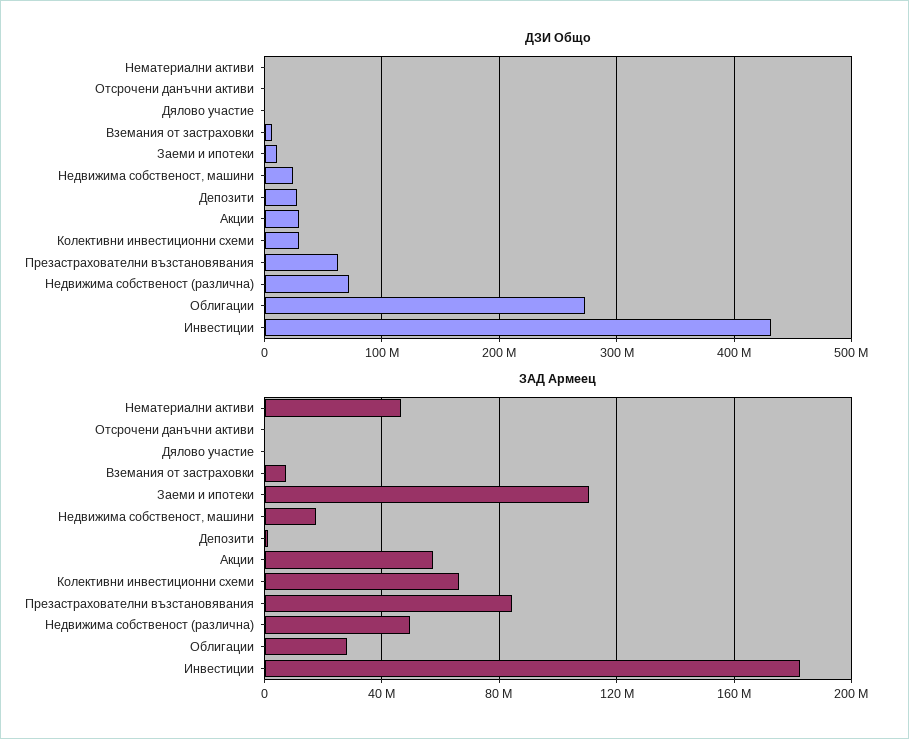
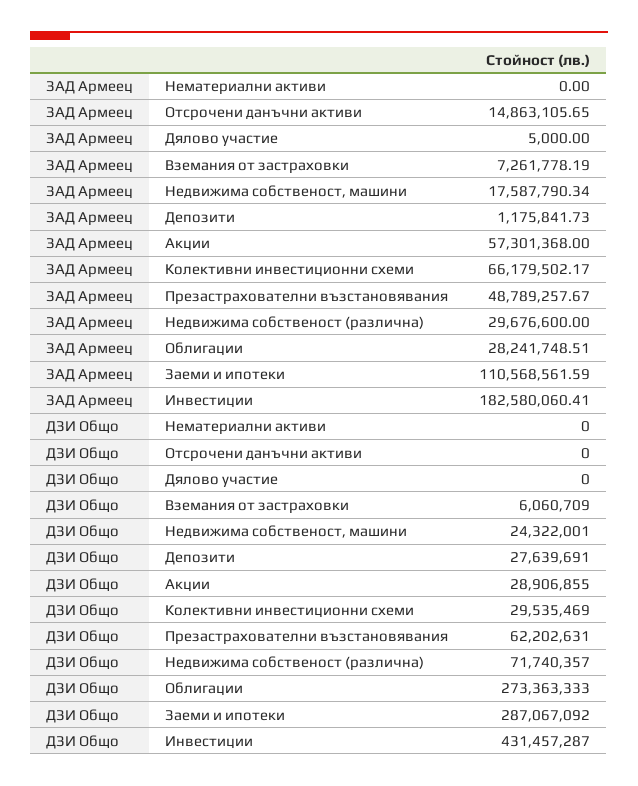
  {
    "ДЗИ Общо": {
      "Нематериални активи": 0,
      "Отсрочени данъчни активи": 0,
      "Дялово участие": 0,
      "Вземания от застраховки": 6060709,
-     "Заеми и ипотеки": 10000000,
+     "Заеми и ипотеки": 287067092,
      "Недвижима собственост, машини": 24322001,
      "Депозити": 27639691,
      "Акции": 28906855,
      "Колективни инвестиционни схеми": 29535469,
      "Презастрахователни възстановявания": 62202631,
      "Недвижима собственост (различна)": 71740357,
      "Облигации": 273363333,
      "Инвестиции": 431457287
    },
    "ЗАД Армеец": {
-     "Нематериални активи": 45000000,
+     "Нематериални активи": 0,
-     "Отсрочени данъчни активи": 0,
+     "Отсрочени данъчни активи": 14863105.65,
      "Дялово участие": 5000,
      "Вземания от застраховки": 7261778.19,
      "Заеми и ипотеки": 110568561.59,
      "Недвижима собственост, машини": 17587790.34,
      "Депозити": 1175841.73,
      "Акции": 57301368,
      "Колективни инвестиционни схеми": 66179502.17,
-     "Презастрахователни възстановявания": 85000000,
+     "Презастрахователни възстановявания": 48789257.67,
-     "Недвижима собственост (различна)": 50000000,
+     "Недвижима собственост (различна)": 29676600,
      "Облигации": 28241748.51,
      "Инвестиции": 182580060.41
    }
  }

